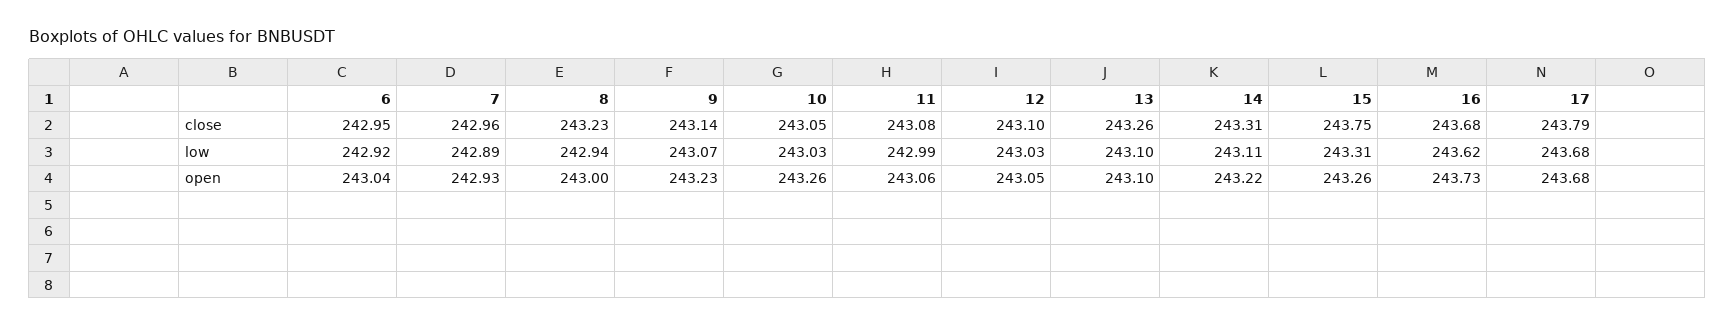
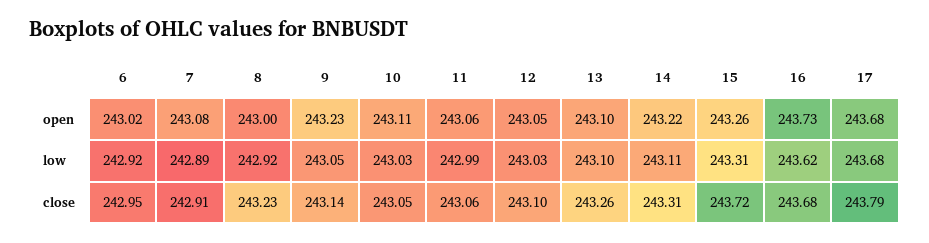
  {
    "6": {
      "close": 242.95,
      "low": 242.92,
-     "open": 243.04
+     "open": 243.02
    },
    "7": {
-     "close": 242.96,
+     "close": 242.91,
      "low": 242.89,
-     "open": 242.93
+     "open": 243.08
    },
    "8": {
      "close": 243.23,
-     "low": 242.94,
+     "low": 242.92,
      "open": 243
    },
    "9": {
      "close": 243.14,
-     "low": 243.07,
+     "low": 243.05,
      "open": 243.23
    },
    "10": {
      "close": 243.05,
      "low": 243.03,
-     "open": 243.26
+     "open": 243.11
    },
    "11": {
-     "close": 243.08,
+     "close": 243.06,
      "low": 242.99,
      "open": 243.06
    },
    "12": {
      "close": 243.1,
      "low": 243.03,
      "open": 243.05
    },
    "13": {
      "close": 243.26,
      "low": 243.1,
      "open": 243.1
    },
    "14": {
      "close": 243.31,
      "low": 243.11,
      "open": 243.22
    },
    "15": {
-     "close": 243.75,
+     "close": 243.72,
      "low": 243.31,
      "open": 243.26
    },
    "16": {
      "close": 243.68,
      "low": 243.62,
      "open": 243.73
    },
    "17": {
      "close": 243.79,
      "low": 243.68,
      "open": 243.68
    }
  }

